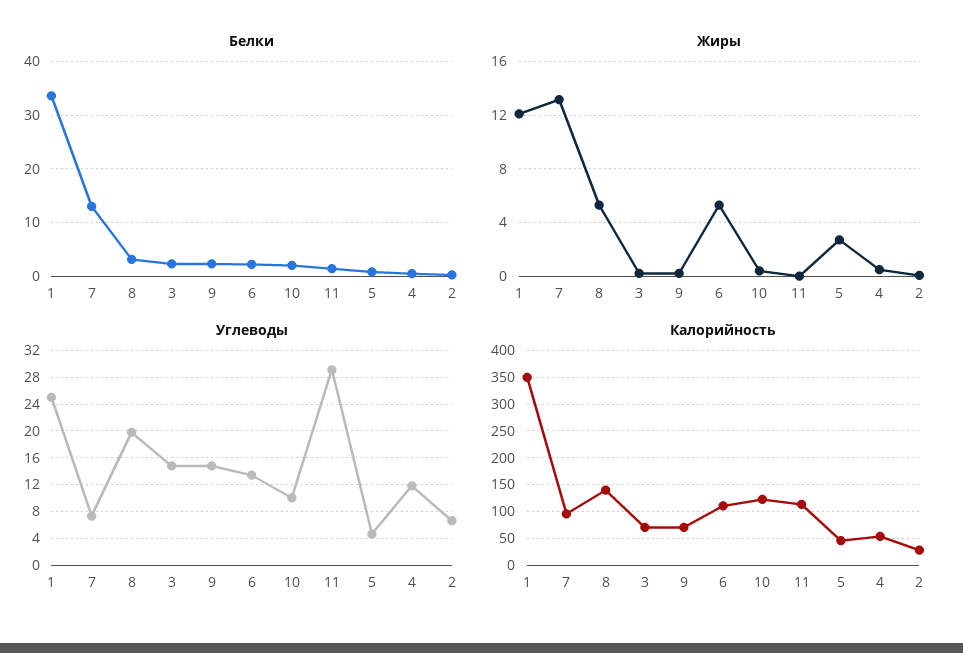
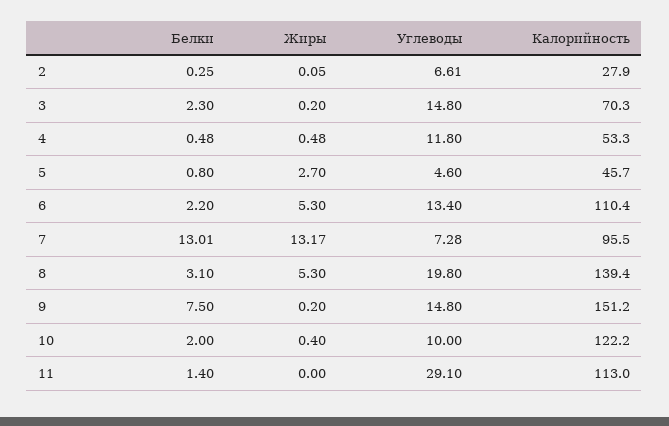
  {
    "Белки": {
-     "1": 34,
      "7": 13.01,
      "8": 3.1,
      "3": 2.3,
-     "9": 2,
+     "9": 7.5,
      "6": 2.2,
      "10": 2,
      "11": 1.4,
      "5": 0.8,
      "4": 0.48,
      "2": 0.25
    },
    "Жиры": {
-     "1": 12,
      "7": 13.17,
      "8": 5.3,
      "3": 0.2,
      "9": 0.2,
      "6": 5.3,
      "10": 0.4,
      "11": 0,
      "5": 2.7,
      "4": 0.48,
      "2": 0.05
    },
    "Углеводы": {
-     "1": 25,
      "7": 7.28,
      "8": 19.8,
      "3": 14.8,
      "9": 14.8,
      "6": 13.4,
      "10": 10,
      "11": 29.1,
      "5": 4.6,
      "4": 11.8,
      "2": 6.61
    },
    "Калорийность": {
-     "1": 350,
      "7": 95.5,
      "8": 139.4,
      "3": 70.3,
-     "9": 75,
+     "9": 151.2,
      "6": 110.4,
      "10": 122.2,
      "11": 113,
      "5": 45.7,
      "4": 53.3,
      "2": 27.9
    }
  }

